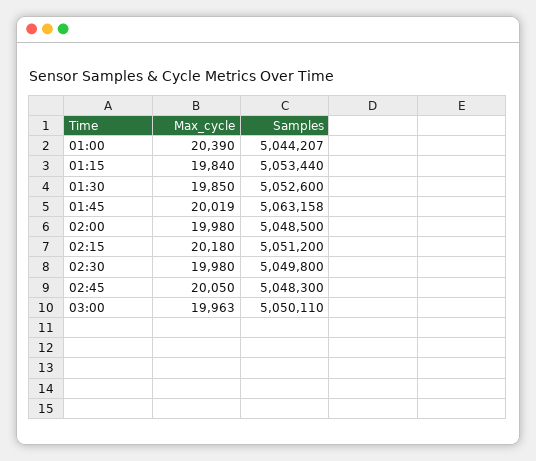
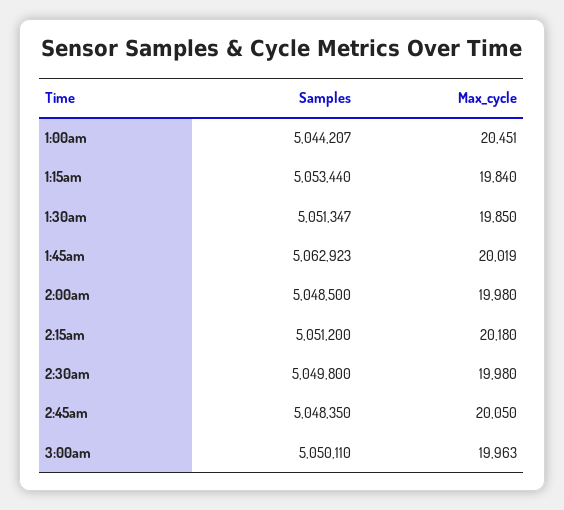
  {
    "Max_cycle": {
-     "01:00": 20390,
+     "01:00": 20451,
      "01:15": 19840,
      "01:30": 19850,
      "01:45": 20019,
      "02:00": 19980,
      "02:15": 20180,
      "02:30": 19980,
      "02:45": 20050,
      "03:00": 19963
    },
    "Samples": {
      "01:00": 5044207,
      "01:15": 5053440,
-     "01:30": 5052600,
+     "01:30": 5051347,
-     "01:45": 5063158,
+     "01:45": 5062923,
      "02:00": 5048500,
      "02:15": 5051200,
      "02:30": 5049800,
-     "02:45": 5048300,
+     "02:45": 5048350,
      "03:00": 5050110
    }
  }

